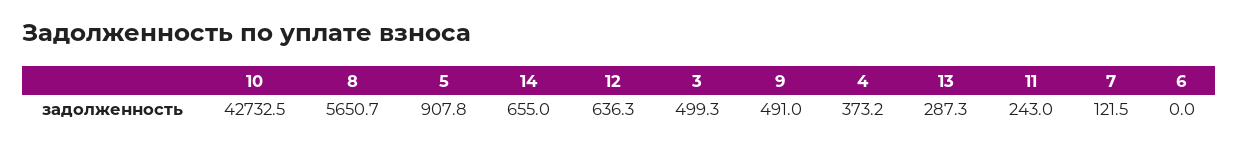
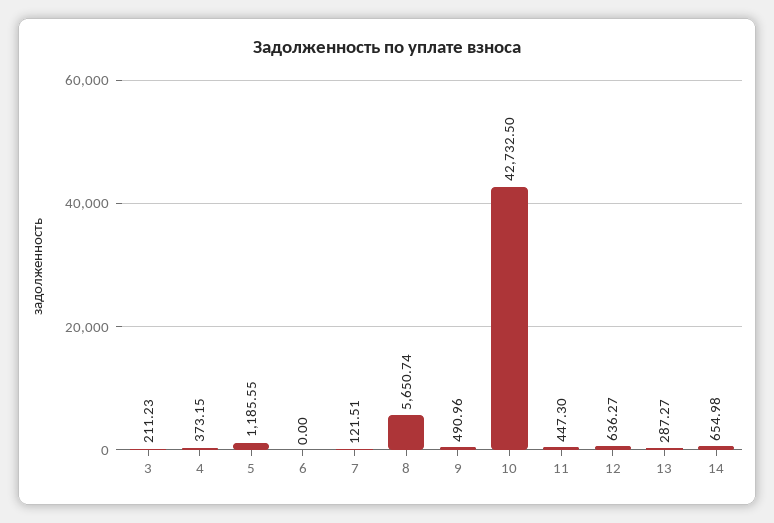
  {
    "10": 42732.5,
    "8": 5650.74,
-   "5": 907.8,
+   "5": 1185.55,
    "14": 654.98,
    "12": 636.27,
-   "3": 499.3,
+   "3": 211.23,
    "9": 490.96,
    "4": 373.15,
    "13": 287.27,
-   "11": 243,
+   "11": 447.3,
    "7": 121.51,
    "6": 0
  }

